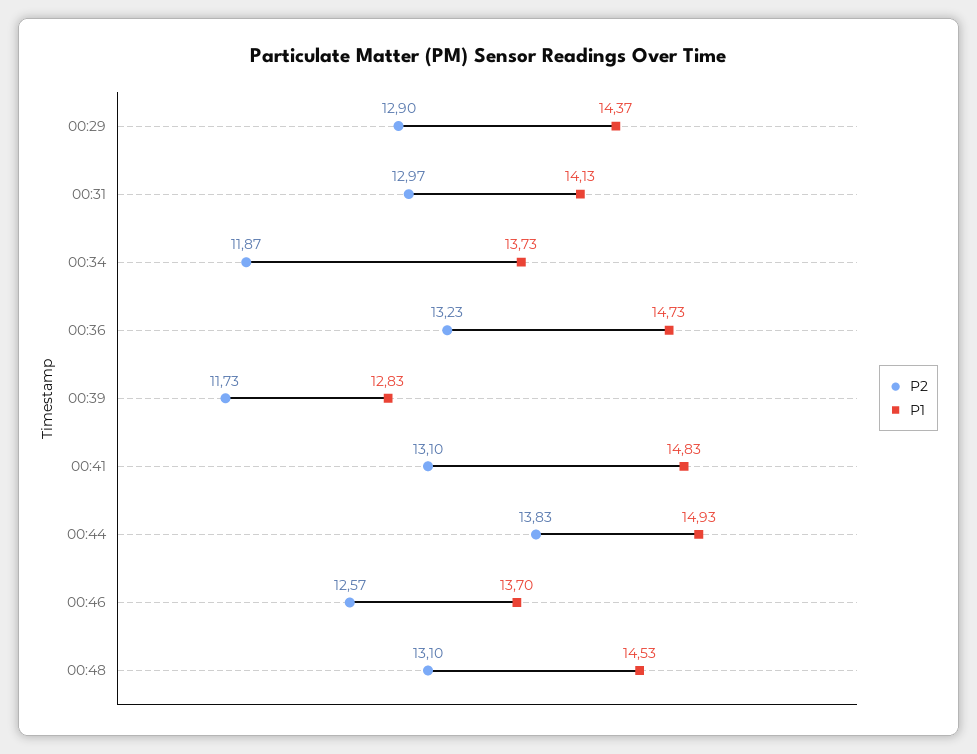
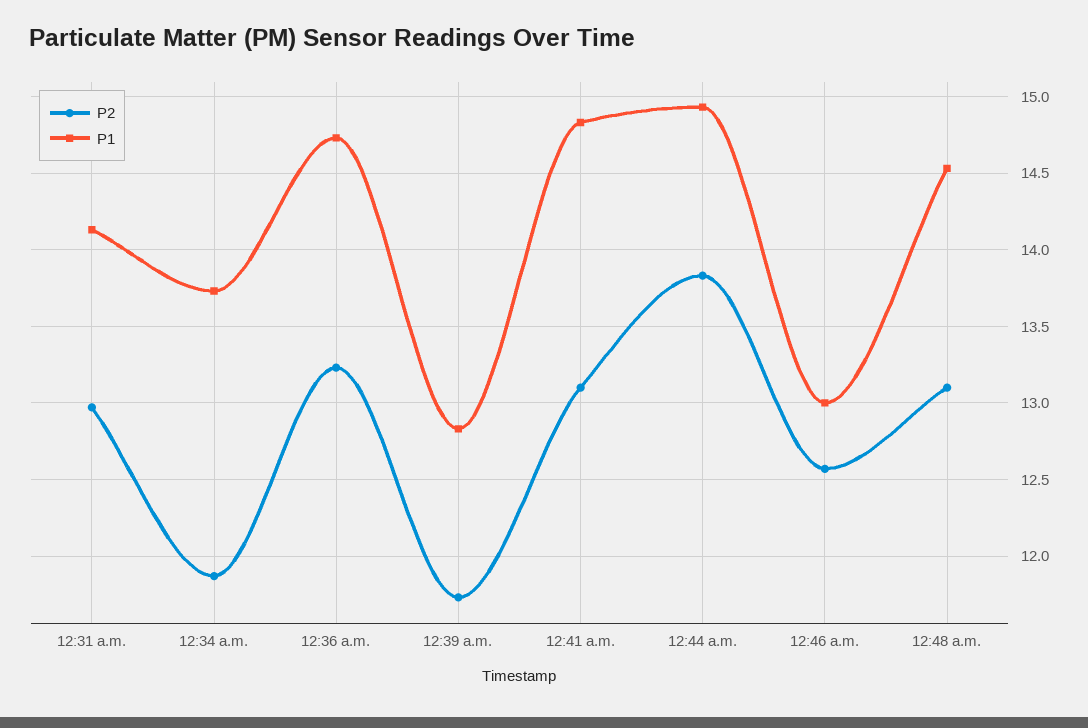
  {
    "P2": {
-     "00:29": 12.9,
      "00:31": 12.97,
      "00:34": 11.87,
      "00:36": 13.23,
      "00:39": 11.73,
      "00:41": 13.1,
      "00:44": 13.83,
      "00:46": 12.57,
      "00:48": 13.1
    },
    "P1": {
-     "00:29": 14.37,
      "00:31": 14.13,
      "00:34": 13.73,
      "00:36": 14.73,
      "00:39": 12.83,
      "00:41": 14.83,
      "00:44": 14.93,
-     "00:46": 13.7,
+     "00:46": 13,
      "00:48": 14.53
    }
  }

